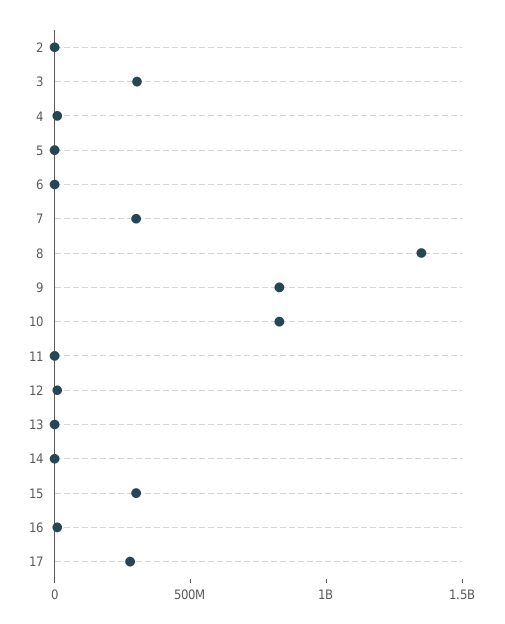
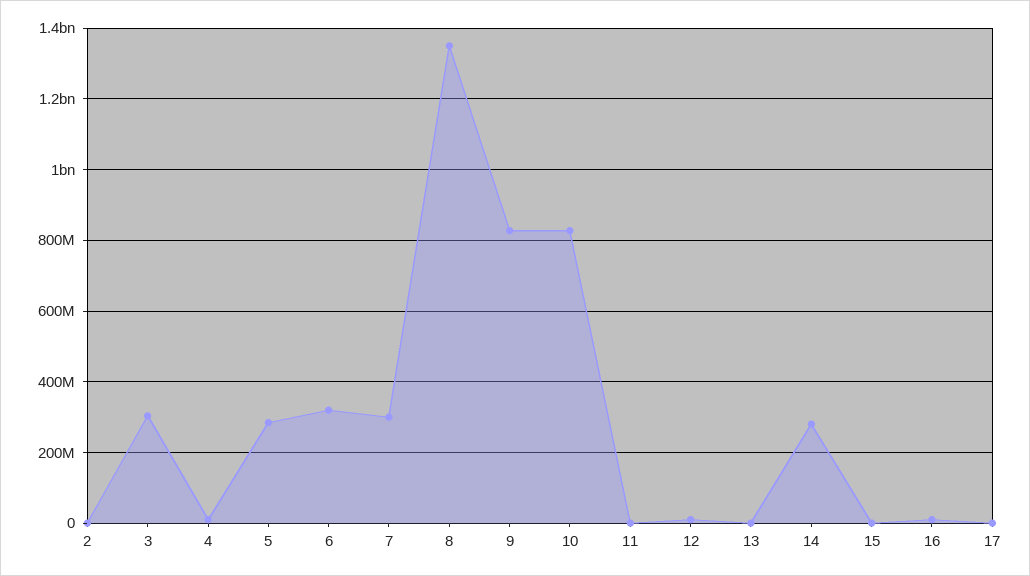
  {
    "2": 0,
    "3": 300000000,
    "4": 20000000,
-   "5": 0,
+   "5": 280000000,
-   "6": 0,
+   "6": 320000000,
    "7": 300000000,
    "8": 1360000000,
    "9": 820000000,
    "10": 820000000,
    "11": 0,
    "12": 20000000,
    "13": 0,
-   "14": 0,
+   "14": 280000000,
-   "15": 300000000,
+   "15": 0,
    "16": 20000000,
-   "17": 300000000
+   "17": 0
  }

